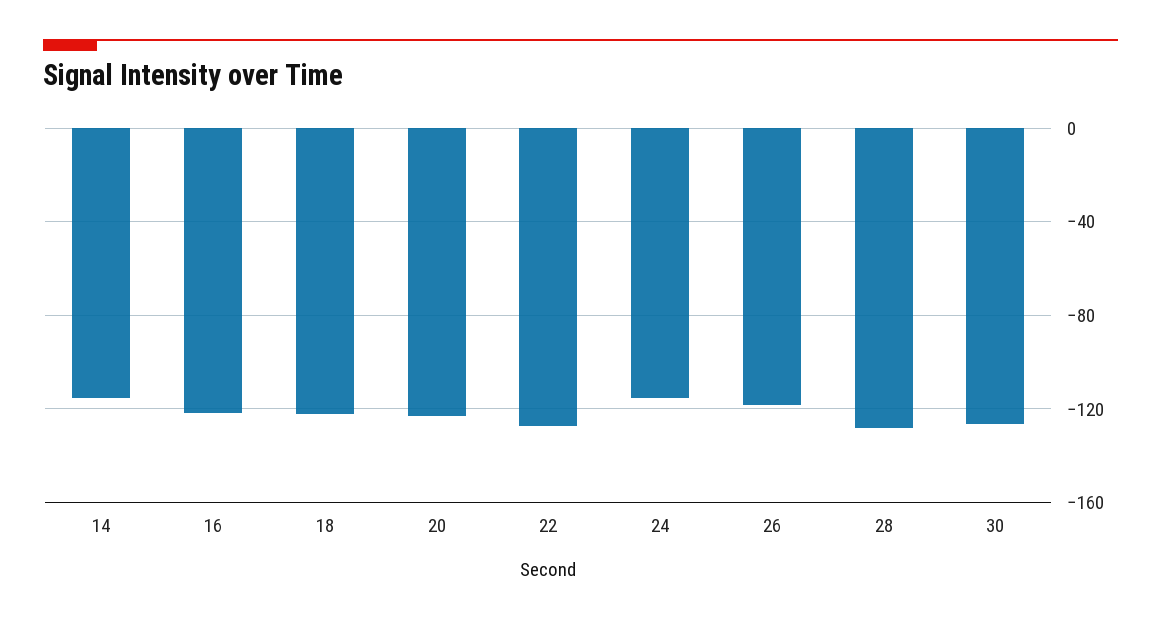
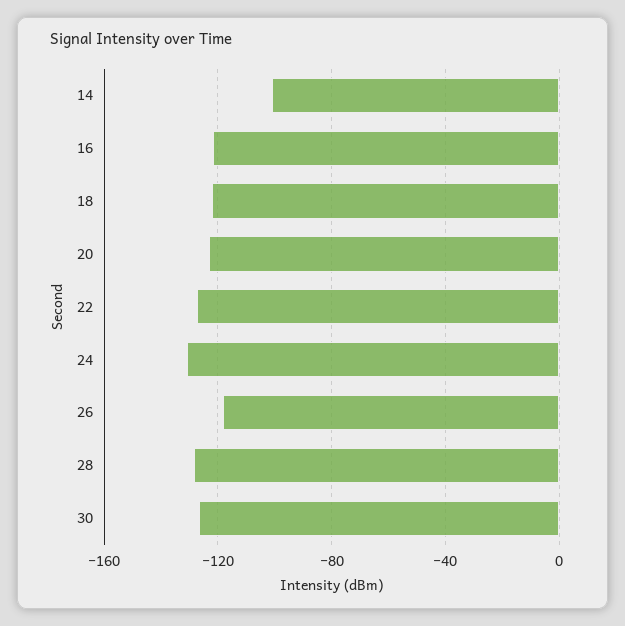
  {
-   "14": -115,
+   "14": -100,
    "16": -120,
    "18": -120,
    "20": -125,
    "22": -125,
-   "24": -115,
+   "24": -130,
    "26": -120,
    "28": -130,
    "30": -125
  }

